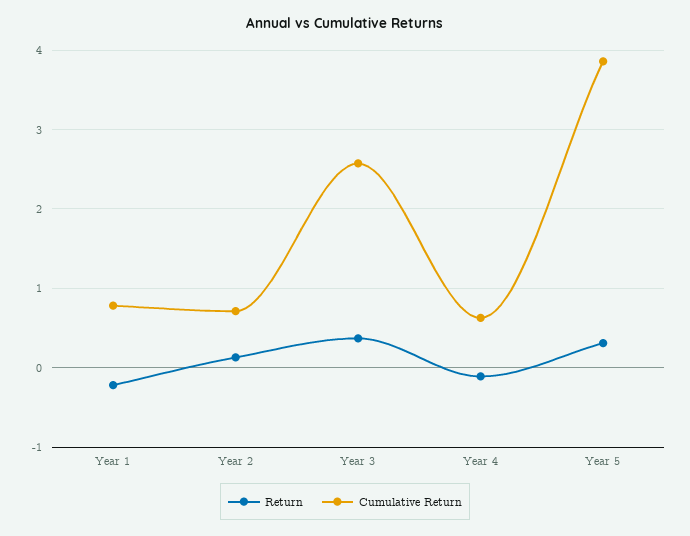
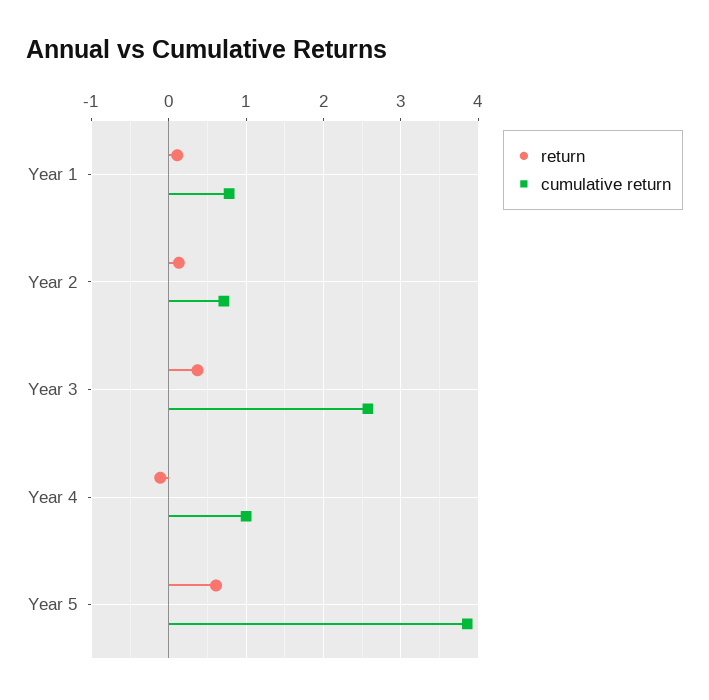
  {
    "Return": {
-     "Year 1": -0.2,
+     "Year 1": 0.1,
      "Year 2": 0.1,
      "Year 3": 0.4,
      "Year 4": -0.1,
-     "Year 5": 0.3
+     "Year 5": 0.6
    },
    "Cumulative Return": {
      "Year 1": 0.8,
      "Year 2": 0.7,
      "Year 3": 2.6,
-     "Year 4": 0.6,
+     "Year 4": 1,
      "Year 5": 3.9
    }
  }

